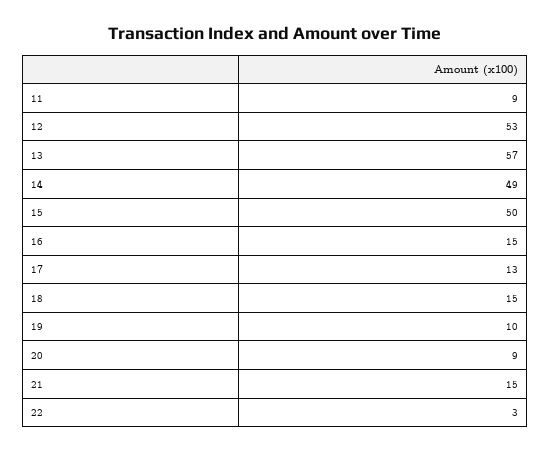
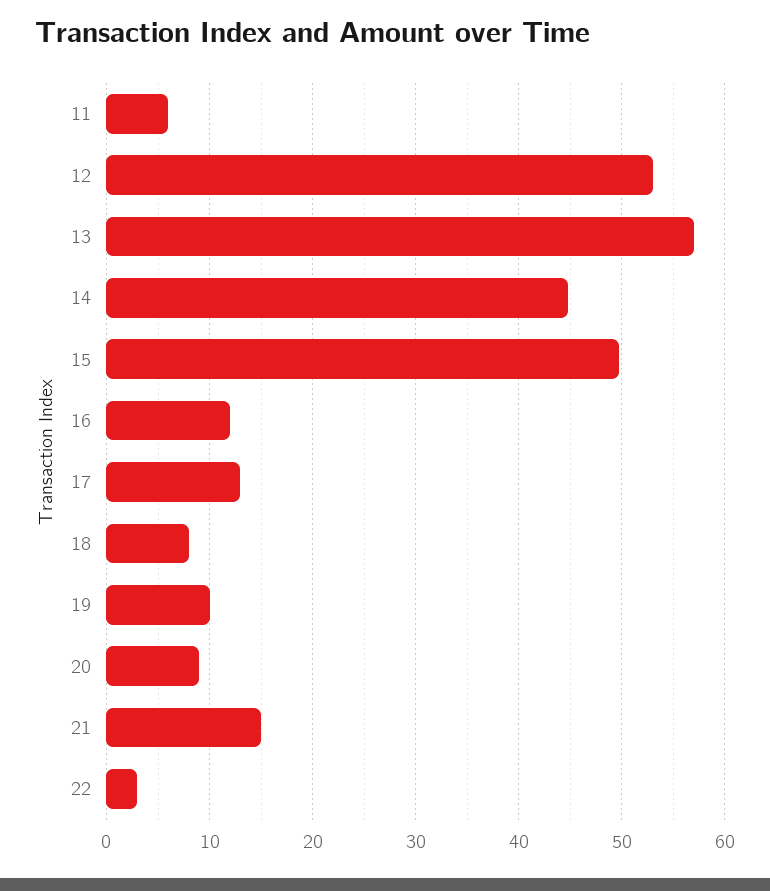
  {
-   "11": 9,
+   "11": 6,
    "12": 53,
    "13": 57,
-   "14": 49,
+   "14": 45,
    "15": 50,
-   "16": 15,
+   "16": 12,
    "17": 13,
-   "18": 15,
+   "18": 8,
    "19": 10,
    "20": 9,
    "21": 15,
    "22": 3
  }

